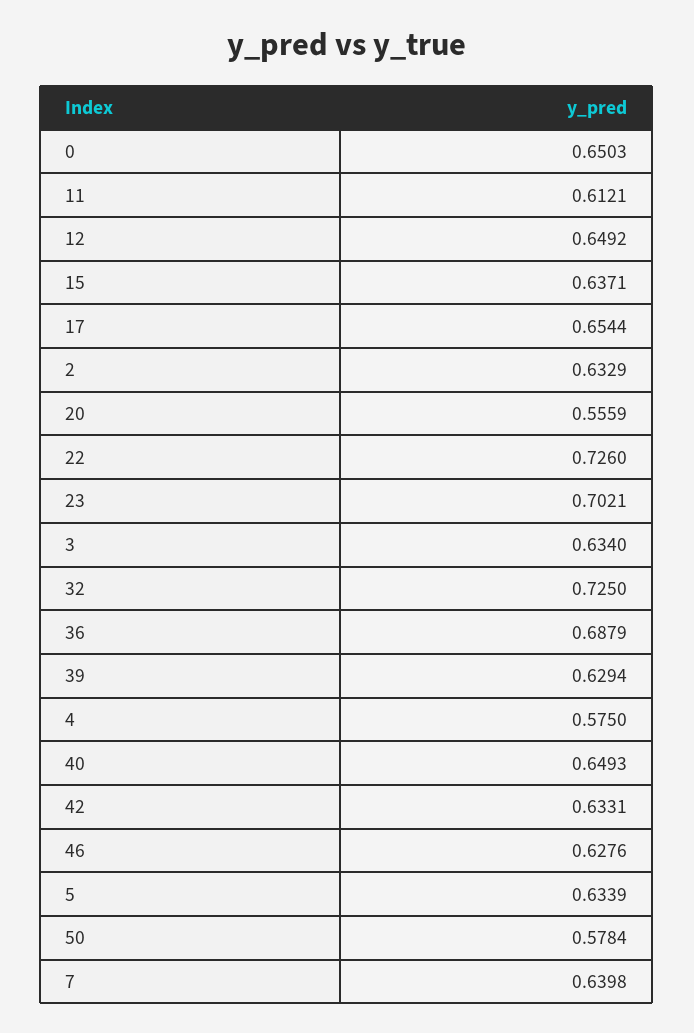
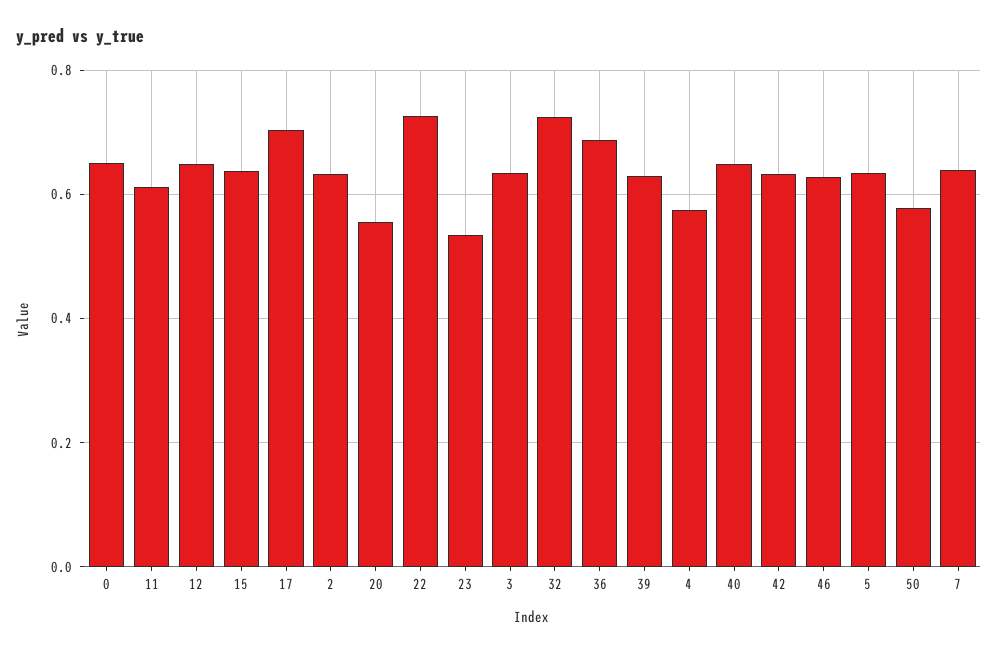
  {
    "0": 0.6503,
    "11": 0.6121,
    "12": 0.6492,
    "15": 0.6371,
-   "17": 0.6544,
+   "17": 0.7,
    "2": 0.6329,
    "20": 0.5559,
    "22": 0.726,
-   "23": 0.7021,
+   "23": 0.54,
    "3": 0.634,
    "32": 0.725,
    "36": 0.6879,
    "39": 0.6294,
    "4": 0.575,
    "40": 0.6493,
    "42": 0.6331,
    "46": 0.6276,
    "5": 0.6339,
    "50": 0.5784,
    "7": 0.6398
  }

